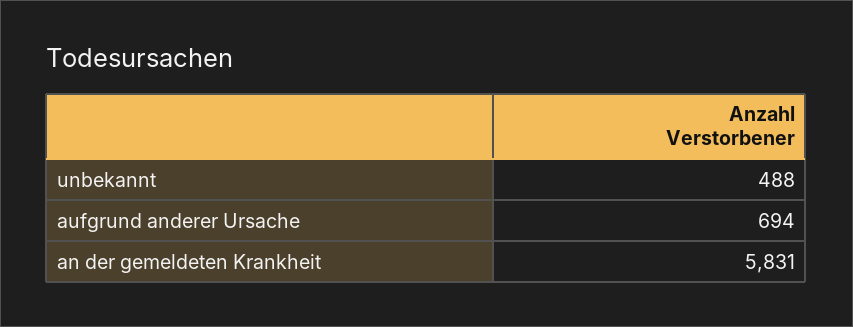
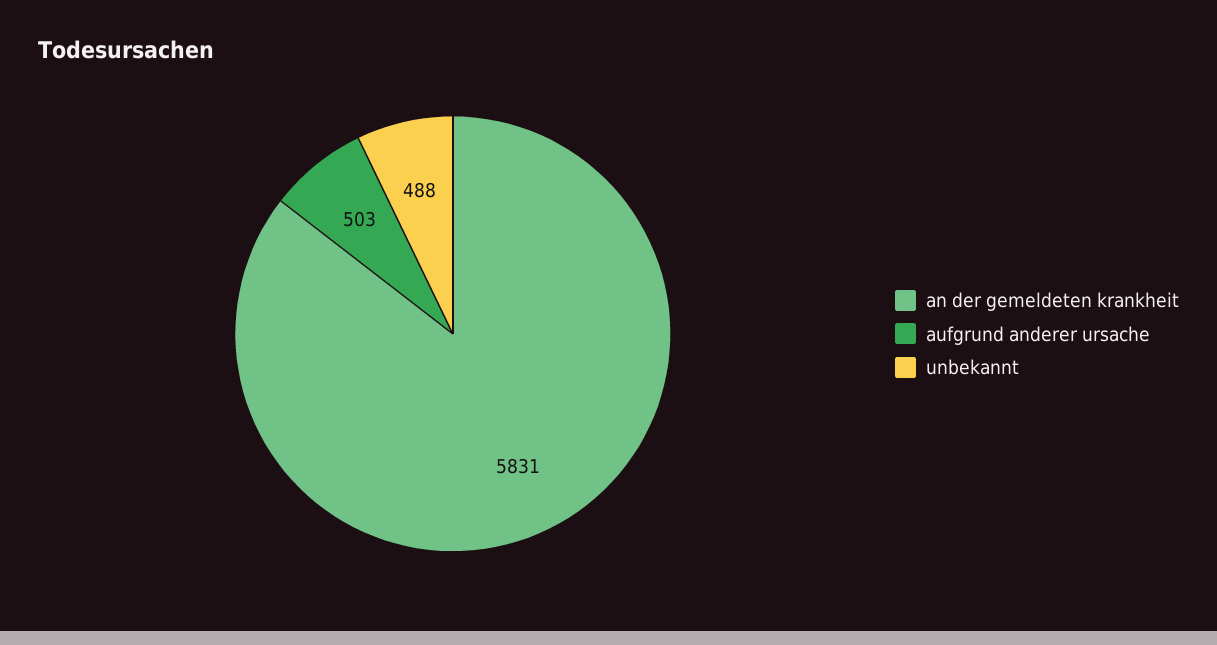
  {
    "unbekannt": 488,
-   "aufgrund anderer Ursache": 694,
+   "aufgrund anderer Ursache": 503,
    "an der gemeldeten Krankheit": 5831
  }

